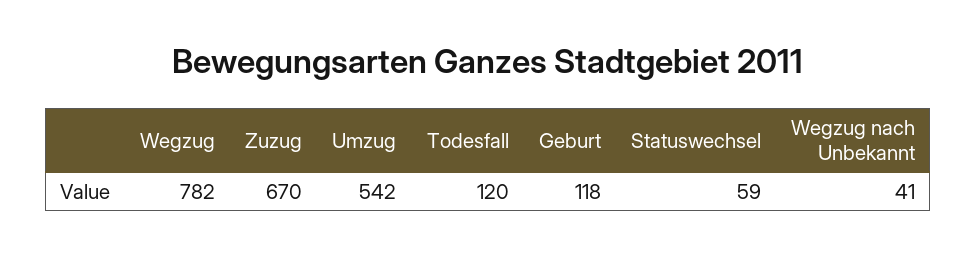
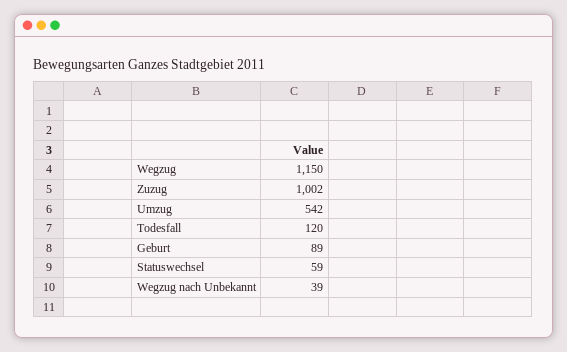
  {
-   "Wegzug": 782,
+   "Wegzug": 1150,
-   "Zuzug": 670,
+   "Zuzug": 1002,
    "Umzug": 542,
    "Todesfall": 120,
-   "Geburt": 118,
+   "Geburt": 89,
    "Statuswechsel": 59,
-   "Wegzug nach Unbekannt": 41
+   "Wegzug nach Unbekannt": 39
  }

